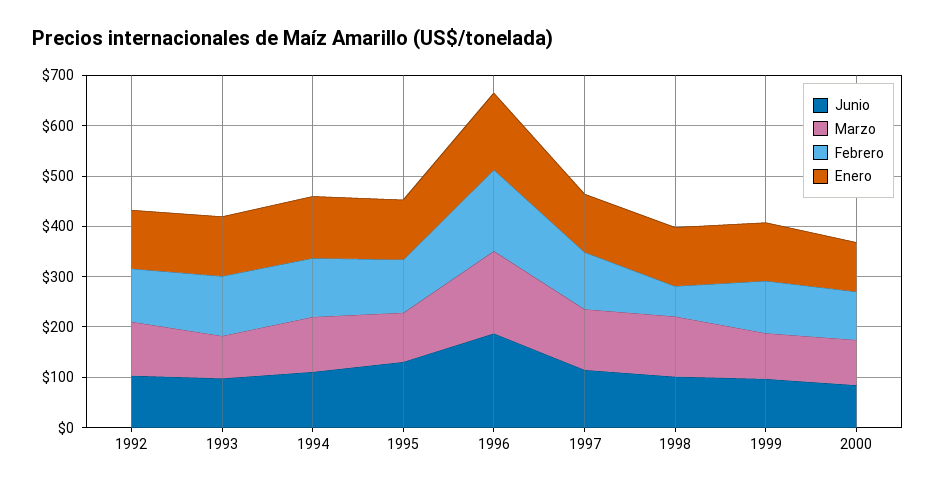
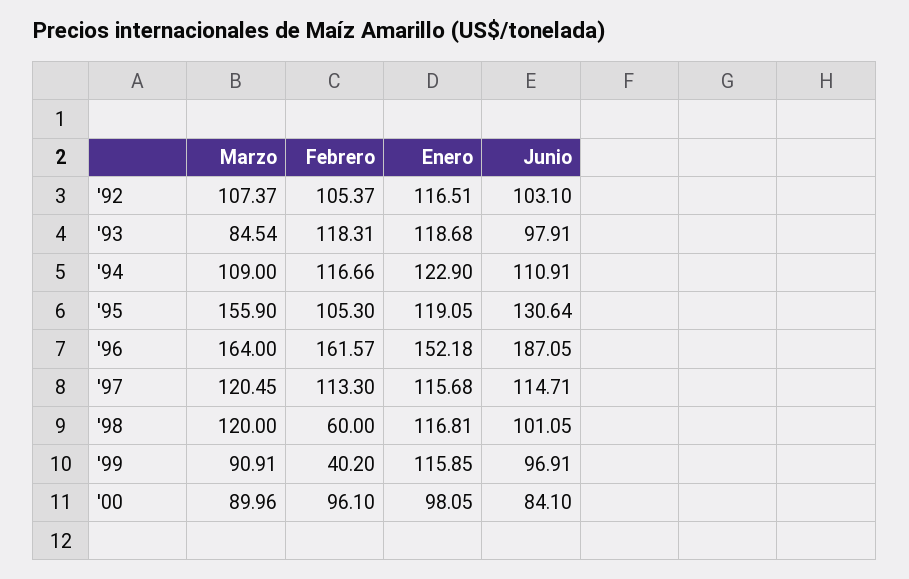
  {
    "Junio": {
      "1992": 103.1,
      "1993": 97.91,
      "1994": 110.91,
      "1995": 130.64,
      "1996": 187.05,
      "1997": 114.71,
      "1998": 101.05,
      "1999": 96.91,
      "2000": 84.1
    },
    "Marzo": {
      "1992": 107.37,
      "1993": 84.54,
      "1994": 109,
-     "1995": 100,
+     "1995": 155.9,
      "1996": 164,
      "1997": 120.45,
      "1998": 120,
      "1999": 90.91,
      "2000": 89.96
    },
    "Febrero": {
      "1992": 105.37,
      "1993": 118.31,
      "1994": 116.66,
      "1995": 105.3,
      "1996": 161.57,
      "1997": 113.3,
      "1998": 60,
-     "1999": 100,
+     "1999": 40.2,
      "2000": 96.1
    },
    "Enero": {
      "1992": 116.51,
      "1993": 118.68,
      "1994": 122.9,
      "1995": 119.05,
      "1996": 152.18,
      "1997": 115.68,
      "1998": 116.81,
      "1999": 115.85,
      "2000": 98.05
    }
  }

